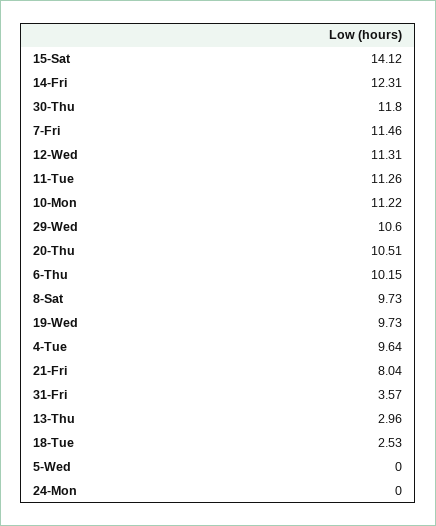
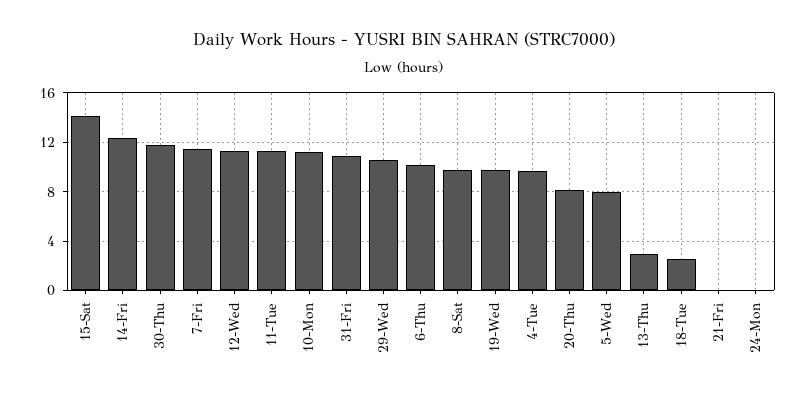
  {
    "15-Sat": 14.12,
    "14-Fri": 12.31,
    "30-Thu": 11.8,
    "7-Fri": 11.46,
    "12-Wed": 11.31,
    "11-Tue": 11.26,
    "10-Mon": 11.22,
    "29-Wed": 10.6,
-   "20-Thu": 10.51,
+   "20-Thu": 8,
    "6-Thu": 10.15,
    "8-Sat": 9.73,
    "19-Wed": 9.73,
    "4-Tue": 9.64,
-   "21-Fri": 8.04,
+   "21-Fri": 0,
-   "31-Fri": 3.57,
+   "31-Fri": 11,
    "13-Thu": 2.96,
    "18-Tue": 2.53,
-   "5-Wed": 0,
+   "5-Wed": 8,
    "24-Mon": 0
  }

